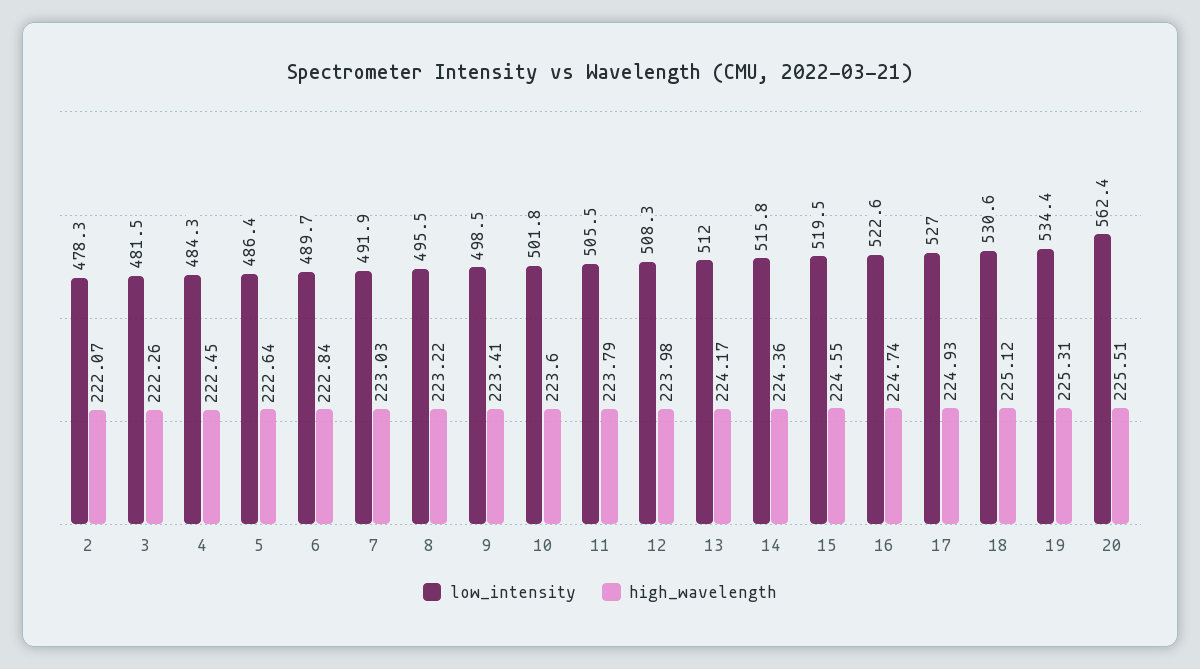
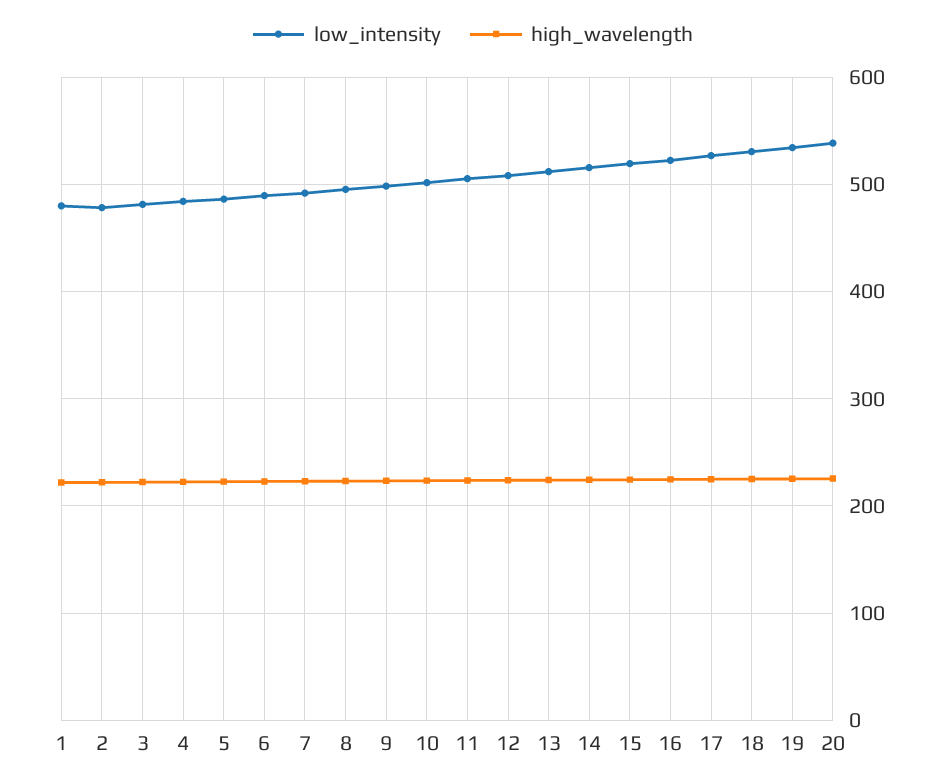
  {
    "low_intensity": {
      "2": 478.3,
      "3": 481.5,
      "4": 484.3,
      "5": 486.4,
      "6": 489.7,
      "7": 491.9,
      "8": 495.5,
      "9": 498.5,
      "10": 501.8,
      "11": 505.5,
      "12": 508.3,
      "13": 512,
      "14": 515.8,
      "15": 519.5,
      "16": 522.6,
      "17": 527,
      "18": 530.6,
      "19": 534.4,
-     "20": 562.4
+     "20": 540,
+     "1": 480
    },
    "high_wavelength": {
      "2": 222.07,
      "3": 222.26,
      "4": 222.45,
      "5": 222.64,
      "6": 222.84,
      "7": 223.03,
      "8": 223.22,
      "9": 223.41,
      "10": 223.6,
      "11": 223.79,
      "12": 223.98,
      "13": 224.17,
      "14": 224.36,
      "15": 224.55,
      "16": 224.74,
      "17": 224.93,
      "18": 225.12,
      "19": 225.31,
-     "20": 225.51
+     "20": 225.51,
+     "1": 220
    }
  }

